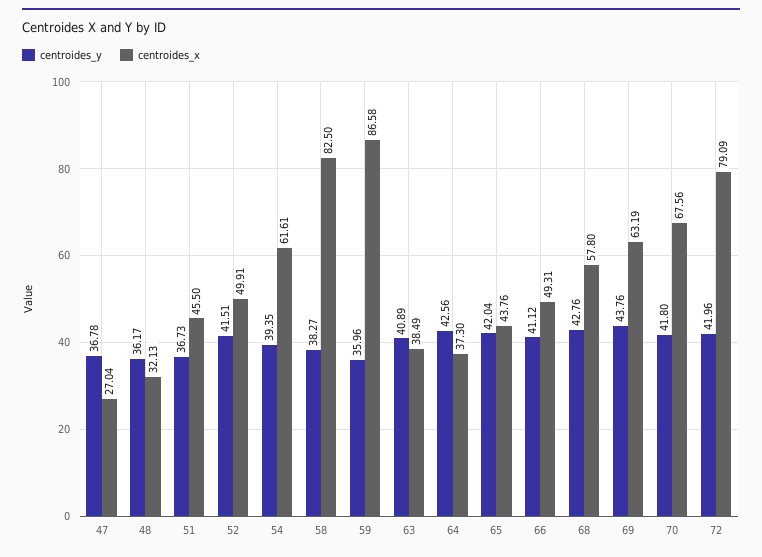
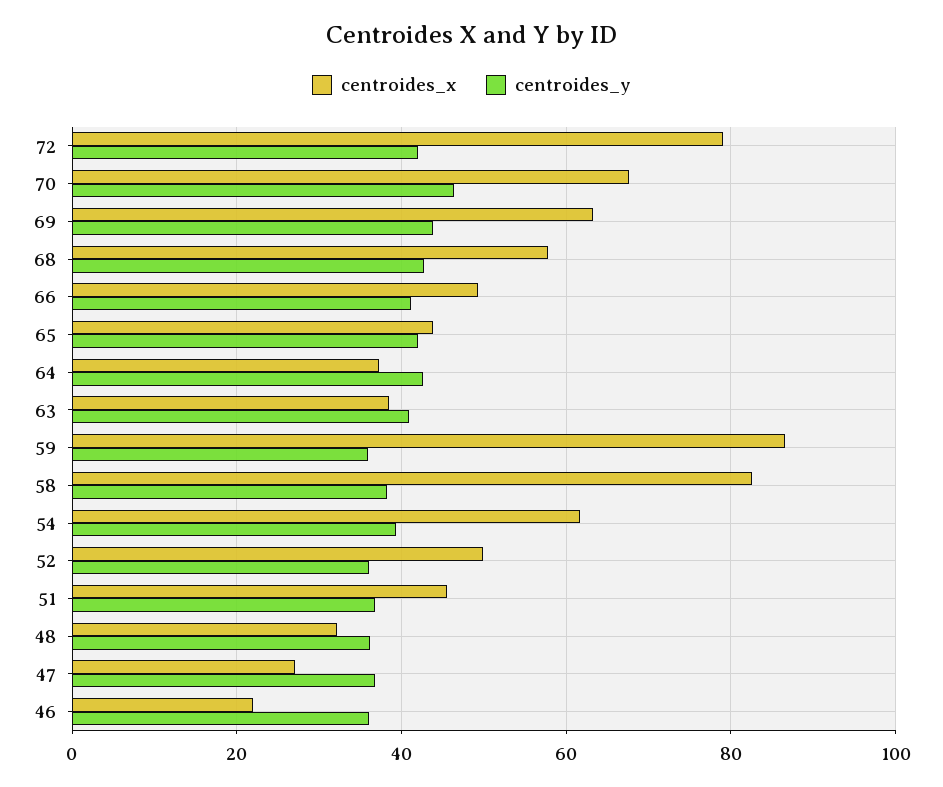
  {
    "centroides_y": {
      "47": 36.78,
      "48": 36.17,
      "51": 36.73,
-     "52": 41.51,
+     "52": 36,
      "54": 39.35,
      "58": 38.27,
      "59": 35.96,
      "63": 40.89,
      "64": 42.56,
      "65": 42.04,
      "66": 41.12,
      "68": 42.76,
      "69": 43.76,
-     "70": 41.8,
+     "70": 46,
-     "72": 41.96
+     "72": 41.96,
+     "46": 36
    },
    "centroides_x": {
      "47": 27.04,
      "48": 32.13,
      "51": 45.5,
      "52": 49.91,
      "54": 61.61,
      "58": 82.5,
      "59": 86.58,
      "63": 38.49,
      "64": 37.3,
      "65": 43.76,
      "66": 49.31,
      "68": 57.8,
      "69": 63.19,
      "70": 67.56,
-     "72": 79.09
+     "72": 79.09,
+     "46": 22
    }
  }

